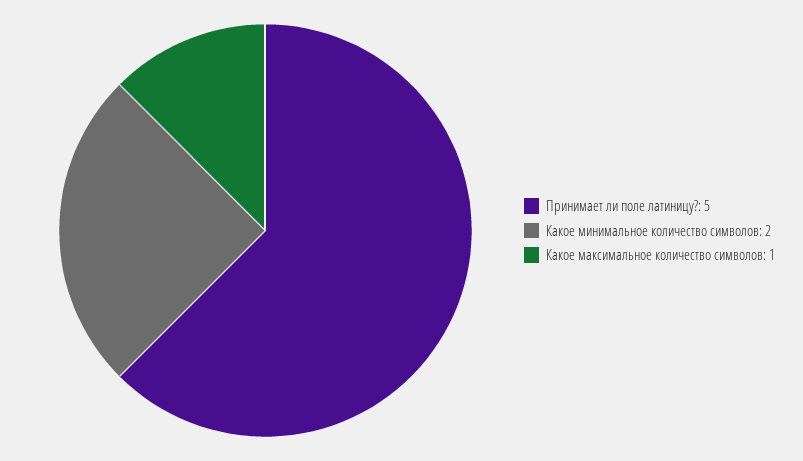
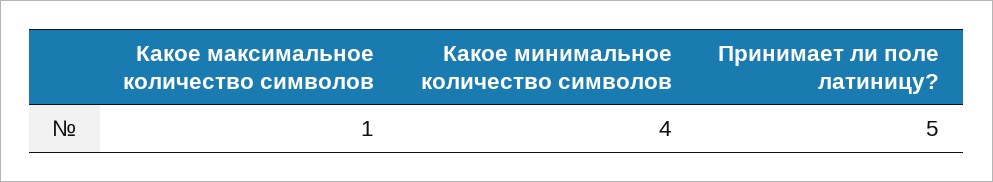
  {
    "Принимает ли поле латиницу?": 5,
-   "Какое минимальное количество символов": 2,
+   "Какое минимальное количество символов": 4,
    "Какое максимальное количество символов": 1
  }

